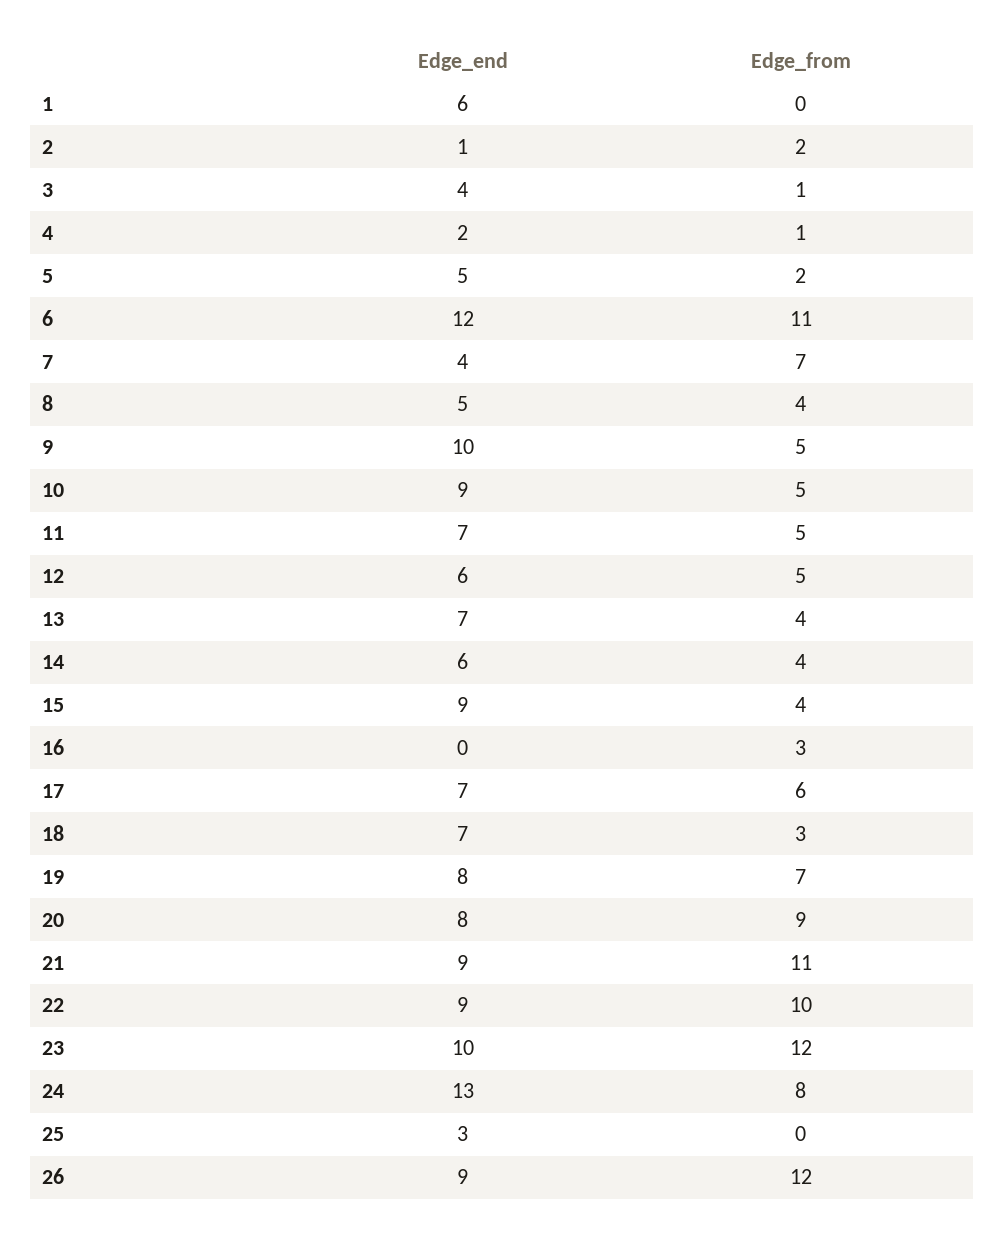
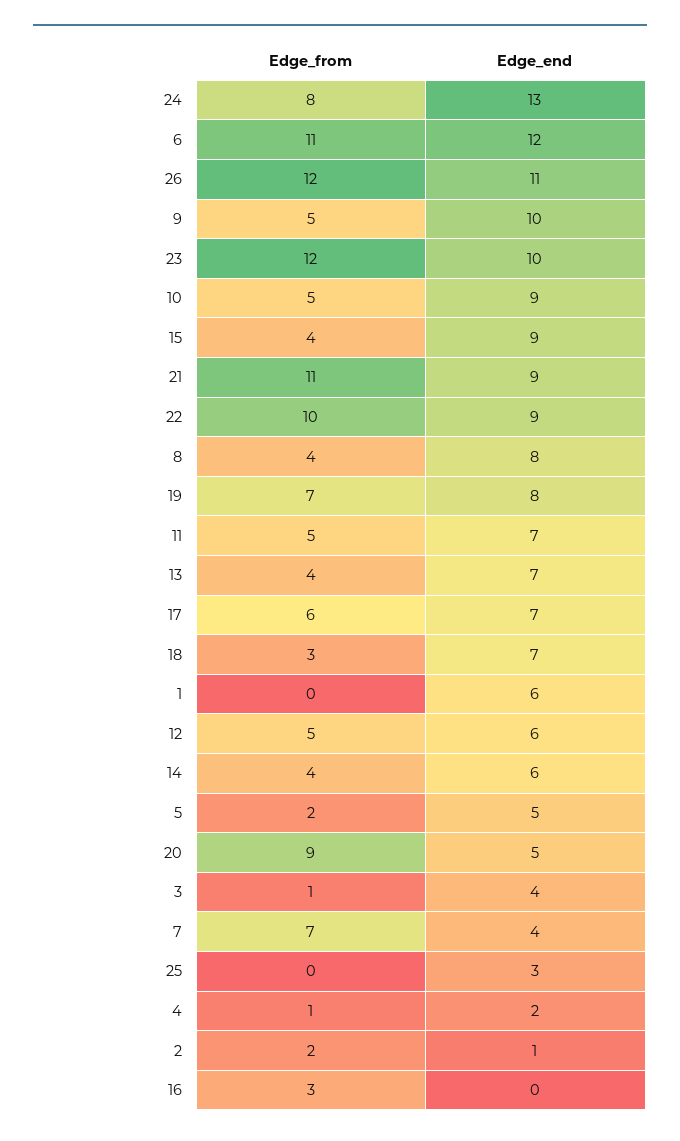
  {
    "Edge_end": {
      "1": 6,
      "2": 1,
      "3": 4,
      "4": 2,
      "5": 5,
      "6": 12,
      "7": 4,
-     "8": 5,
+     "8": 8,
      "9": 10,
      "10": 9,
      "11": 7,
      "12": 6,
      "13": 7,
      "14": 6,
      "15": 9,
      "16": 0,
      "17": 7,
      "18": 7,
      "19": 8,
-     "20": 8,
+     "20": 5,
      "21": 9,
      "22": 9,
      "23": 10,
      "24": 13,
      "25": 3,
-     "26": 9
+     "26": 11
    },
    "Edge_from": {
      "1": 0,
      "2": 2,
      "3": 1,
      "4": 1,
      "5": 2,
      "6": 11,
      "7": 7,
      "8": 4,
      "9": 5,
      "10": 5,
      "11": 5,
      "12": 5,
      "13": 4,
      "14": 4,
      "15": 4,
      "16": 3,
      "17": 6,
      "18": 3,
      "19": 7,
      "20": 9,
      "21": 11,
      "22": 10,
      "23": 12,
      "24": 8,
      "25": 0,
      "26": 12
    }
  }

